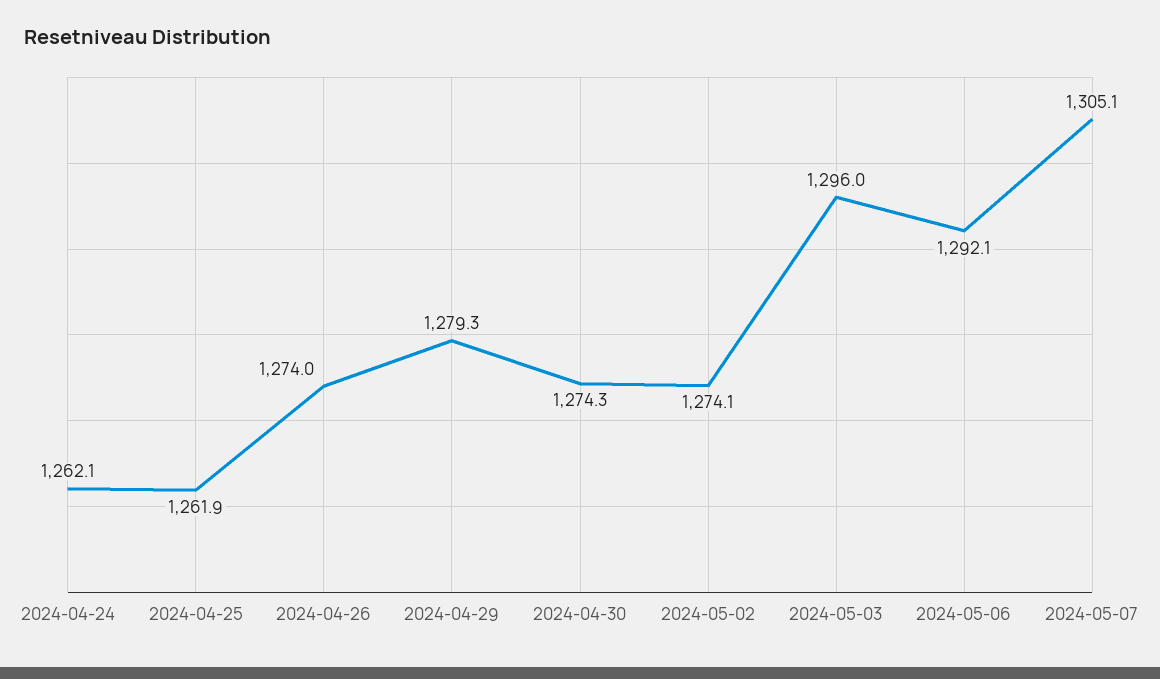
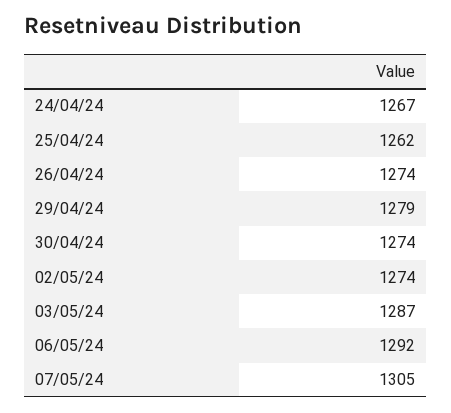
  {
-   "2024-04-24": 1262.1,
+   "2024-04-24": 1267,
    "2024-04-25": 1261.9,
    "2024-04-26": 1274,
    "2024-04-29": 1279.3,
    "2024-04-30": 1274.3,
    "2024-05-02": 1274.1,
-   "2024-05-03": 1296,
+   "2024-05-03": 1287,
    "2024-05-06": 1292.1,
    "2024-05-07": 1305.1
  }

